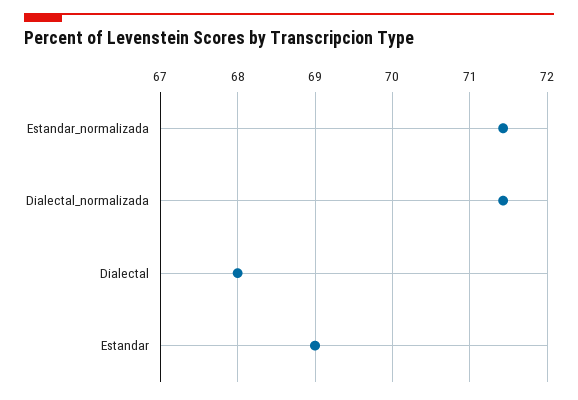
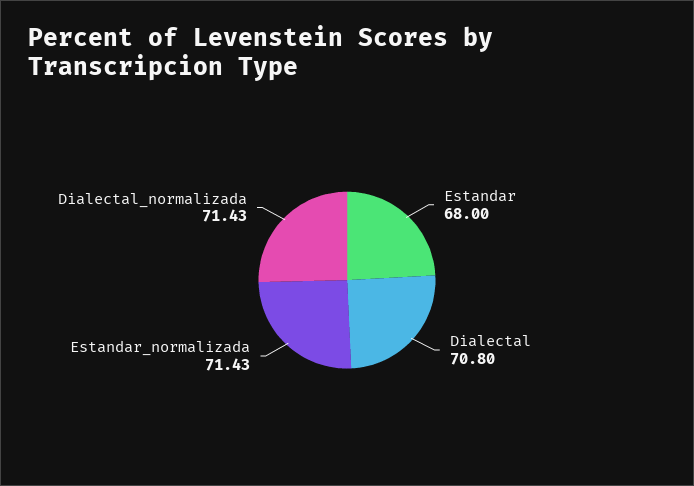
  {
    "Estandar_normalizada": 71.43,
    "Dialectal_normalizada": 71.43,
-   "Dialectal": 68,
+   "Dialectal": 70.8,
-   "Estandar": 69
+   "Estandar": 68
  }

